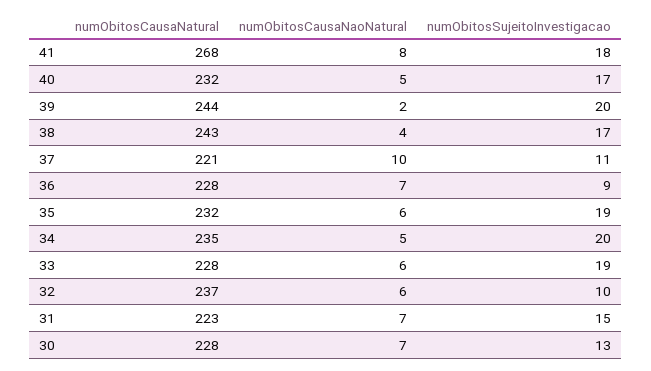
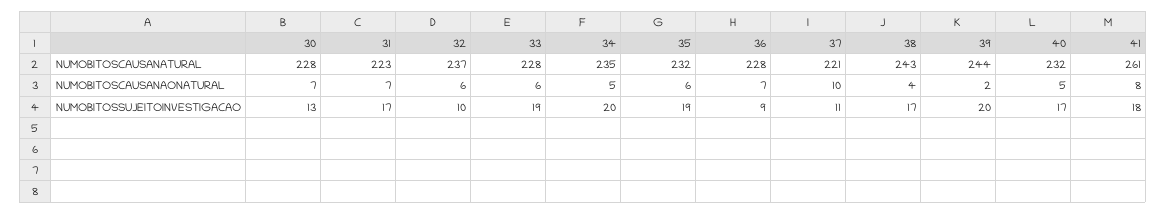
  {
    "numObitosCausaNatural": {
-     "41": 268,
+     "41": 261,
      "40": 232,
      "39": 244,
      "38": 243,
      "37": 221,
      "36": 228,
      "35": 232,
      "34": 235,
      "33": 228,
      "32": 237,
      "31": 223,
      "30": 228
    },
    "numObitosCausaNaoNatural": {
      "41": 8,
      "40": 5,
      "39": 2,
      "38": 4,
      "37": 10,
      "36": 7,
      "35": 6,
      "34": 5,
      "33": 6,
      "32": 6,
      "31": 7,
      "30": 7
    },
    "numObitosSujeitoInvestigacao": {
      "41": 18,
      "40": 17,
      "39": 20,
      "38": 17,
      "37": 11,
      "36": 9,
      "35": 19,
      "34": 20,
      "33": 19,
      "32": 10,
-     "31": 15,
+     "31": 17,
      "30": 13
    }
  }

